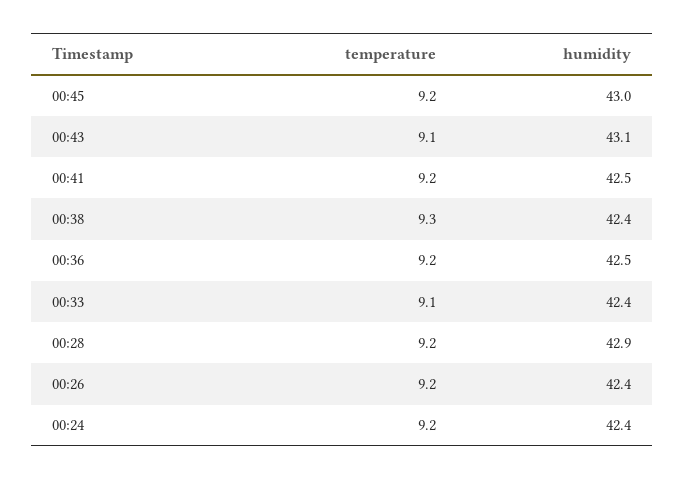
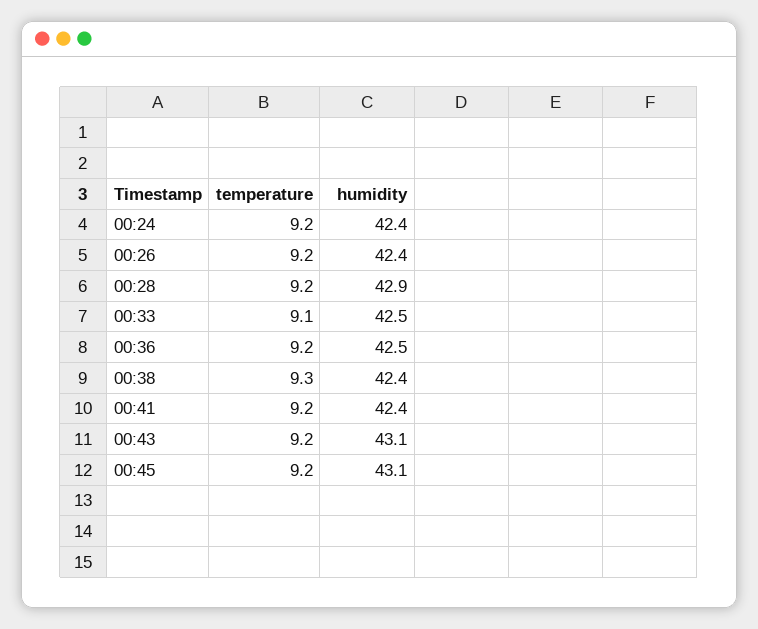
  {
    "temperature": {
      "00:45": 9.2,
-     "00:43": 9.1,
+     "00:43": 9.2,
      "00:41": 9.2,
      "00:38": 9.3,
      "00:36": 9.2,
      "00:33": 9.1,
      "00:28": 9.2,
      "00:26": 9.2,
      "00:24": 9.2
    },
    "humidity": {
-     "00:45": 43,
+     "00:45": 43.1,
      "00:43": 43.1,
-     "00:41": 42.5,
+     "00:41": 42.4,
      "00:38": 42.4,
      "00:36": 42.5,
-     "00:33": 42.4,
+     "00:33": 42.5,
      "00:28": 42.9,
      "00:26": 42.4,
      "00:24": 42.4
    }
  }

